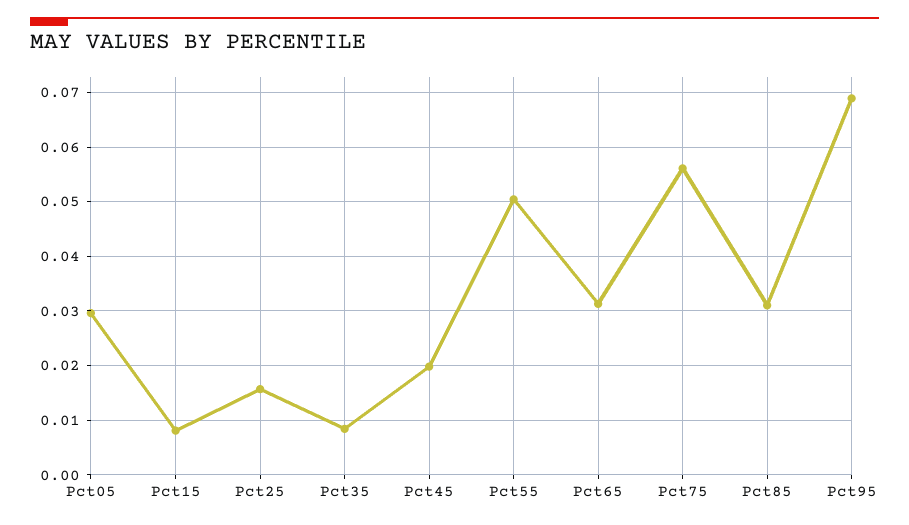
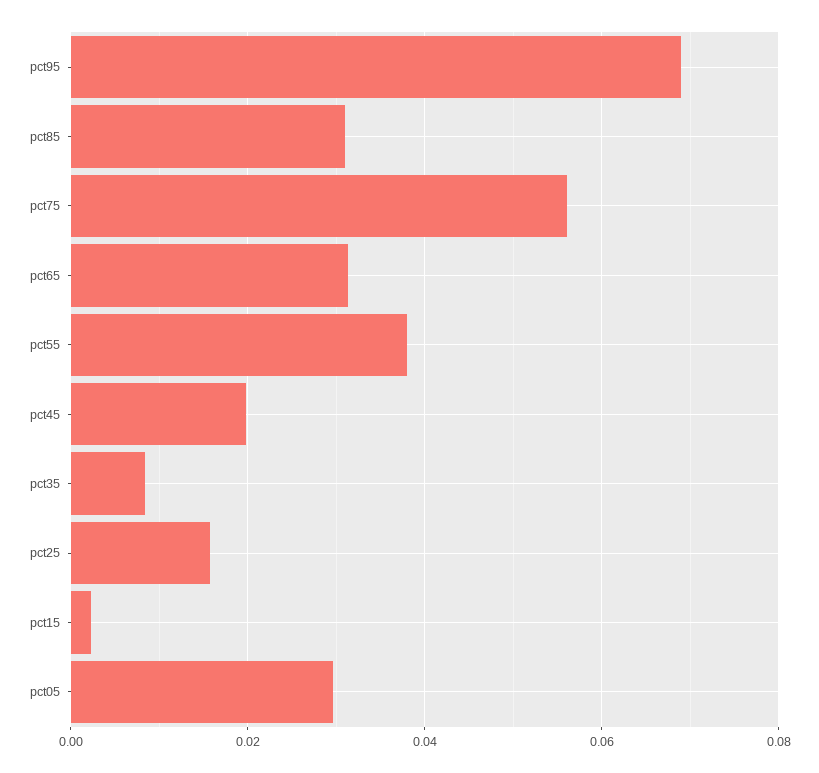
  {
    "Pct05": 0.03,
-   "Pct15": 0.008,
+   "Pct15": 0.002,
    "Pct25": 0.016,
    "Pct35": 0.008,
    "Pct45": 0.02,
-   "Pct55": 0.05,
+   "Pct55": 0.038,
    "Pct65": 0.032,
    "Pct75": 0.056,
    "Pct85": 0.032,
    "Pct95": 0.068
  }

